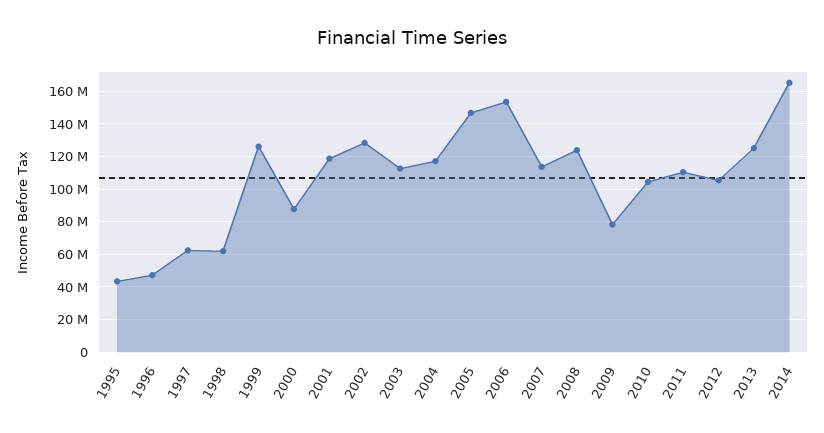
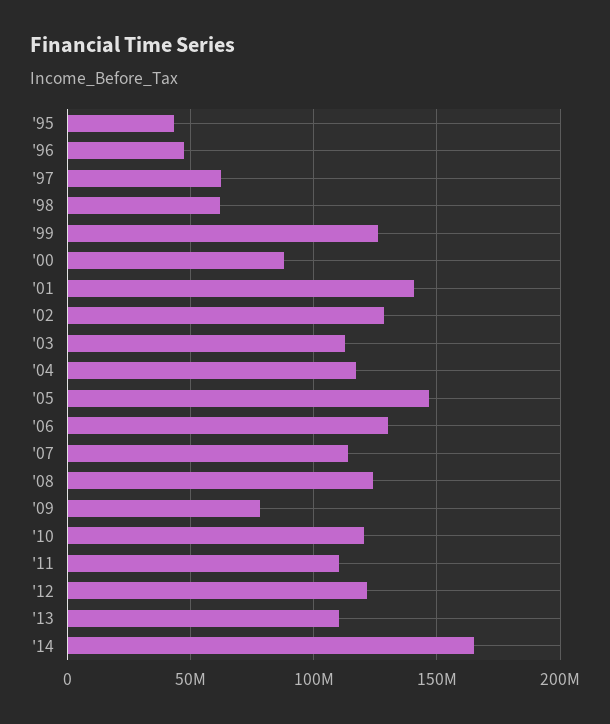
  {
    "1995": 45000000,
    "1996": 45000000,
    "1997": 60000000,
    "1998": 60000000,
    "1999": 125000000,
    "2000": 90000000,
-   "2001": 120000000,
+   "2001": 140000000,
    "2002": 130000000,
    "2003": 115000000,
    "2004": 115000000,
    "2005": 145000000,
-   "2006": 155000000,
+   "2006": 130000000,
    "2007": 115000000,
    "2008": 125000000,
    "2009": 80000000,
-   "2010": 105000000,
+   "2010": 120000000,
    "2011": 110000000,
-   "2012": 105000000,
+   "2012": 120000000,
-   "2013": 125000000,
+   "2013": 110000000,
    "2014": 165000000
  }

